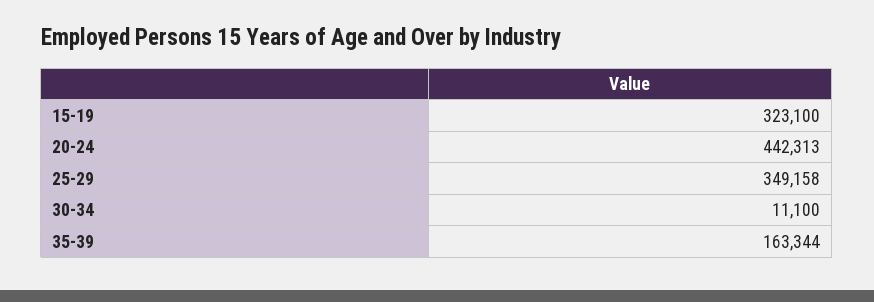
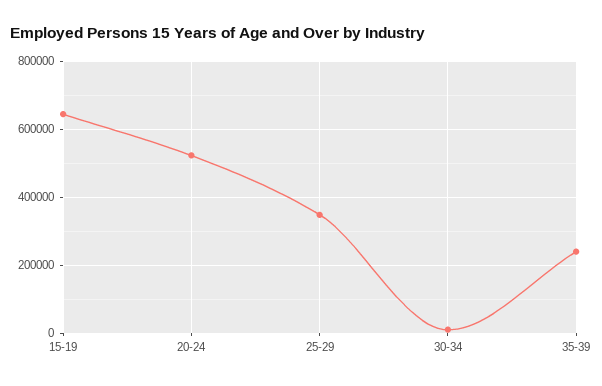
  {
-   "15-19": 323100,
+   "15-19": 640000,
-   "20-24": 442313,
+   "20-24": 520000,
    "25-29": 349158,
    "30-34": 11100,
-   "35-39": 163344
+   "35-39": 240000
  }

